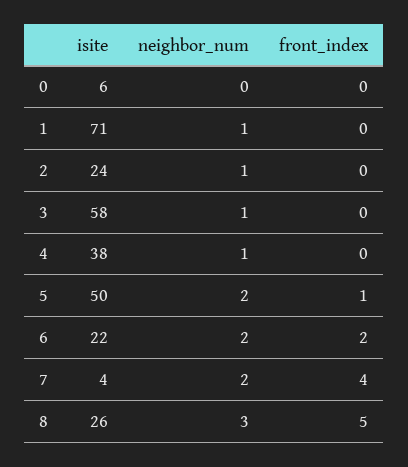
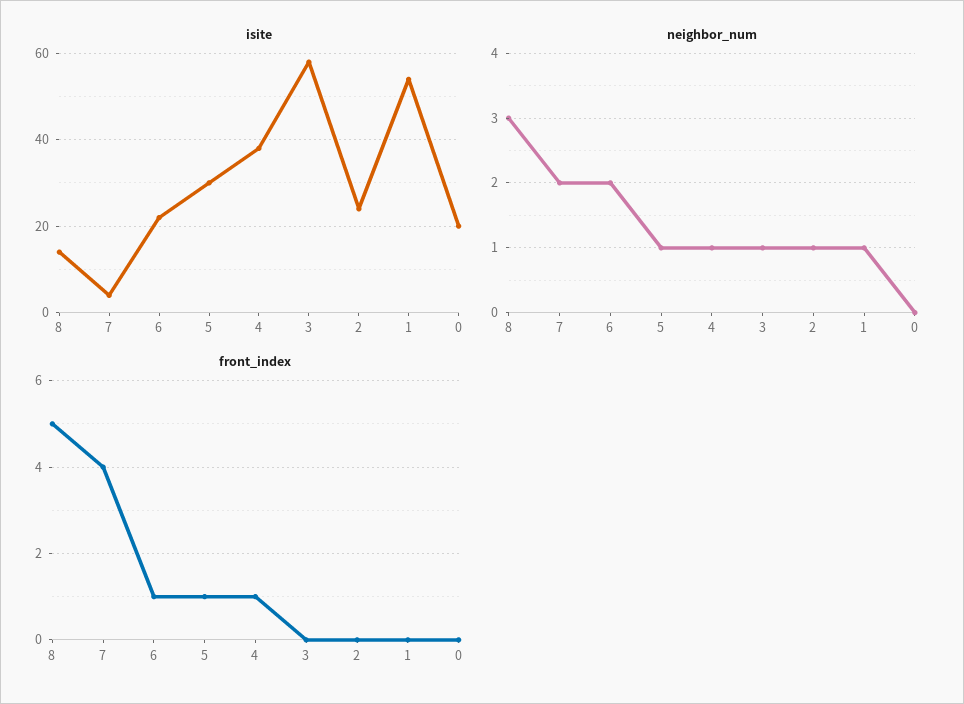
  {
    "isite": {
-     "0": 6,
+     "0": 20,
-     "1": 71,
+     "1": 55,
      "2": 24,
      "3": 58,
      "4": 38,
-     "5": 50,
+     "5": 30,
      "6": 22,
      "7": 4,
-     "8": 26
+     "8": 15
    },
    "neighbor_num": {
      "0": 0,
      "1": 1,
      "2": 1,
      "3": 1,
      "4": 1,
-     "5": 2,
+     "5": 1,
      "6": 2,
      "7": 2,
      "8": 3
    },
    "front_index": {
      "0": 0,
      "1": 0,
      "2": 0,
      "3": 0,
-     "4": 0,
+     "4": 1,
      "5": 1,
-     "6": 2,
+     "6": 1,
      "7": 4,
      "8": 5
    }
  }

